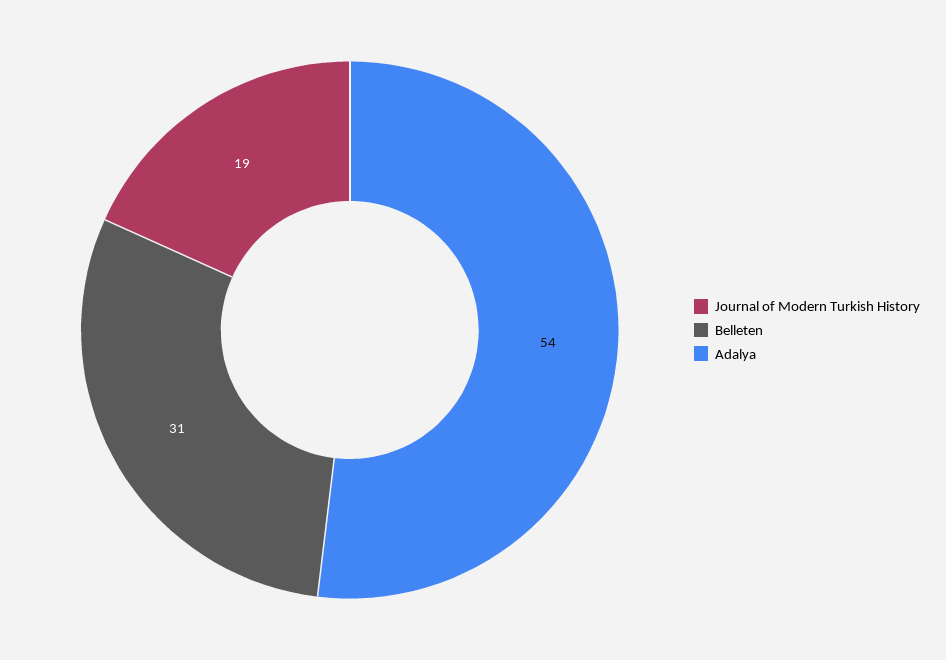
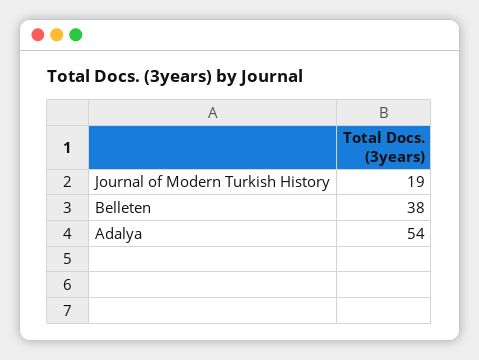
  {
    "Journal of Modern Turkish History": 19,
-   "Belleten": 31,
+   "Belleten": 38,
    "Adalya": 54
  }

